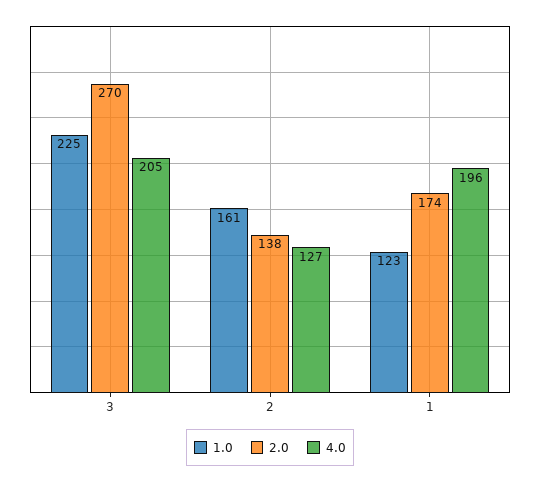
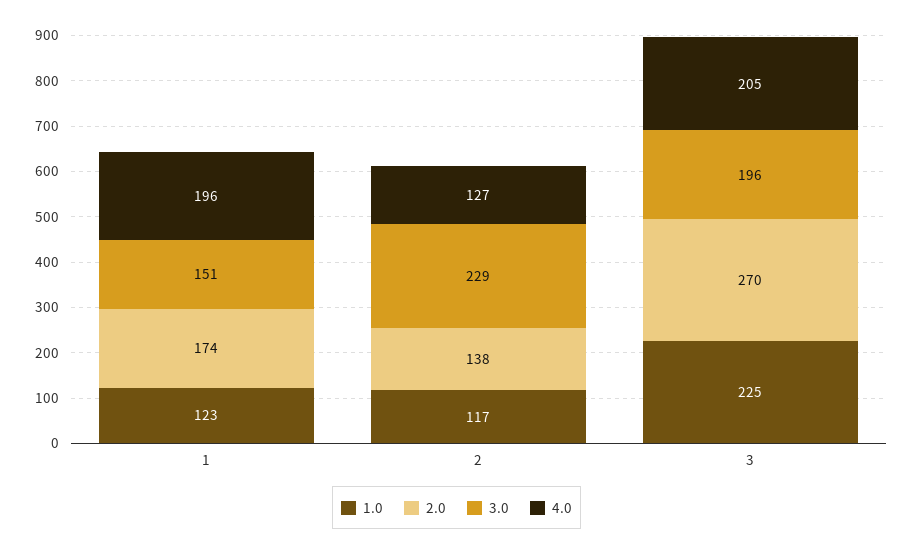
  {
    "1.0": {
      "3": 225,
-     "2": 161,
+     "2": 117,
      "1": 123
    },
    "2.0": {
      "3": 270,
      "2": 138,
      "1": 174
    },
    "4.0": {
      "3": 205,
      "2": 127,
      "1": 196
-   }
+   },
+   "3.0": {
+     "1": 151,
+     "2": 229,
+     "3": 196
+   }
  }

